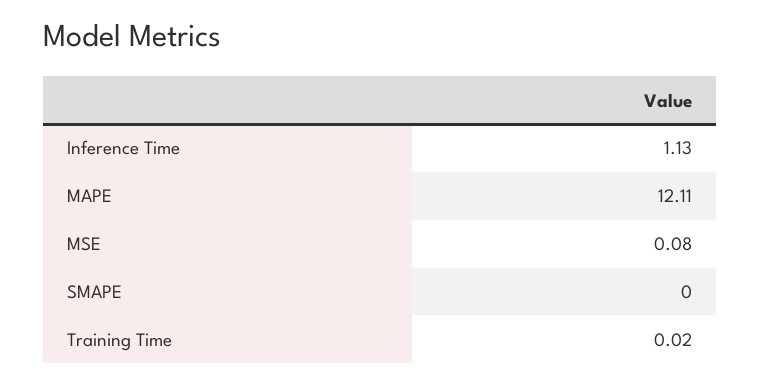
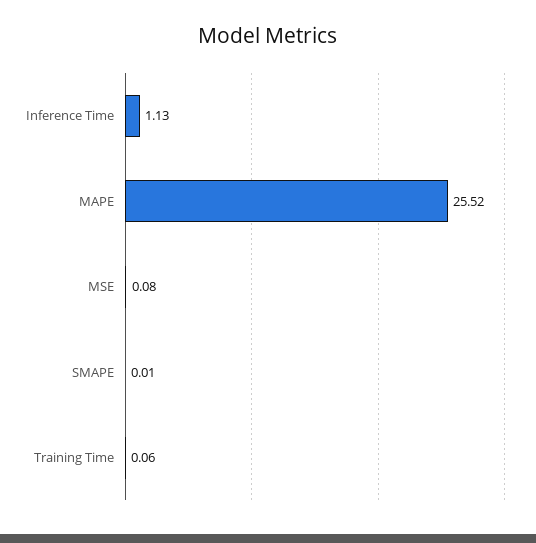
  {
    "Inference Time": 1.13,
-   "MAPE": 12.11,
+   "MAPE": 25.52,
    "MSE": 0.08,
-   "SMAPE": 0,
+   "SMAPE": 0.01,
-   "Training Time": 0.02
+   "Training Time": 0.06
  }

